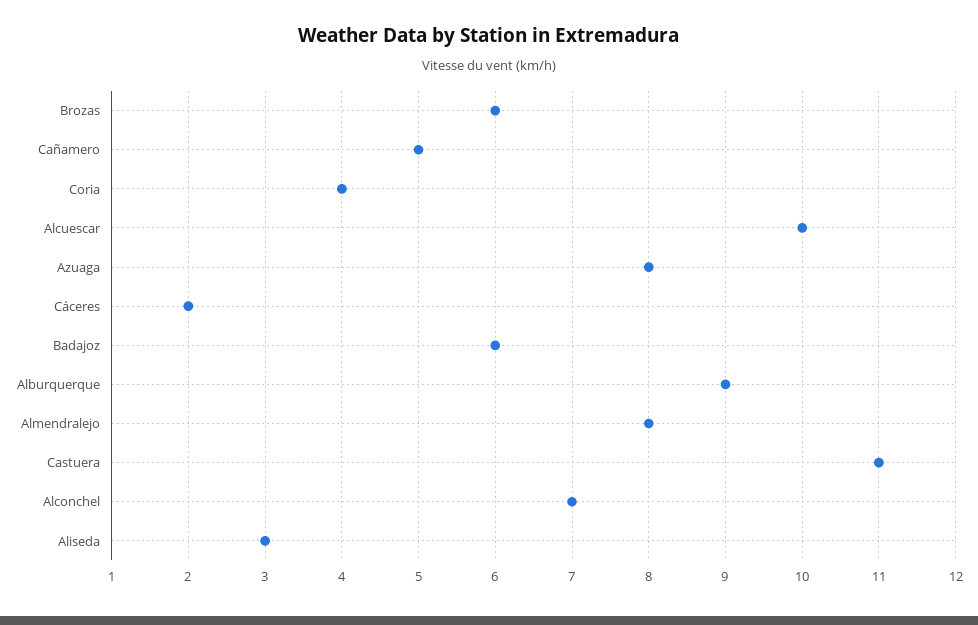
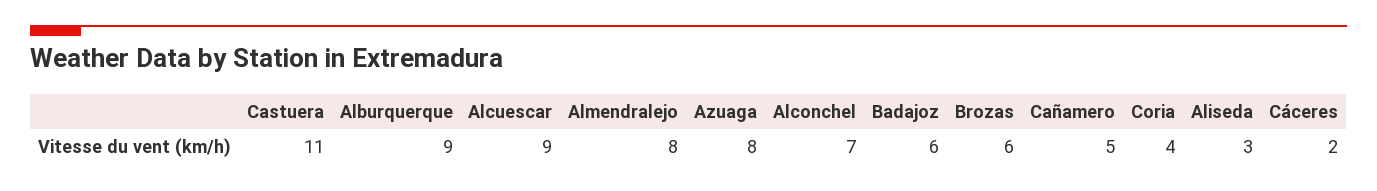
  {
    "Brozas": 6,
    "Cañamero": 5,
    "Coria": 4,
-   "Alcuescar": 10,
+   "Alcuescar": 9,
    "Azuaga": 8,
    "Cáceres": 2,
    "Badajoz": 6,
    "Alburquerque": 9,
    "Almendralejo": 8,
    "Castuera": 11,
    "Alconchel": 7,
    "Aliseda": 3
  }

